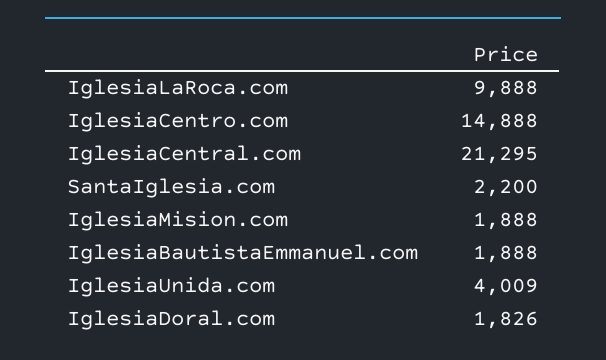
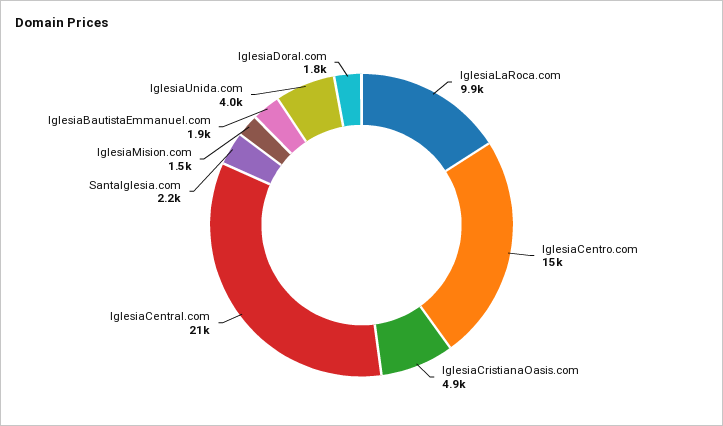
  {
    "IglesiaLaRoca.com": 9888,
    "IglesiaCentro.com": 14888,
    "IglesiaCentral.com": 21295,
    "SantaIglesia.com": 2200,
-   "IglesiaMision.com": 1888,
+   "IglesiaMision.com": 1500,
    "IglesiaBautistaEmmanuel.com": 1888,
    "IglesiaUnida.com": 4009,
-   "IglesiaDoral.com": 1826
+   "IglesiaDoral.com": 1826,
+   "IglesiaCristianaOasis.com": 4900
  }

